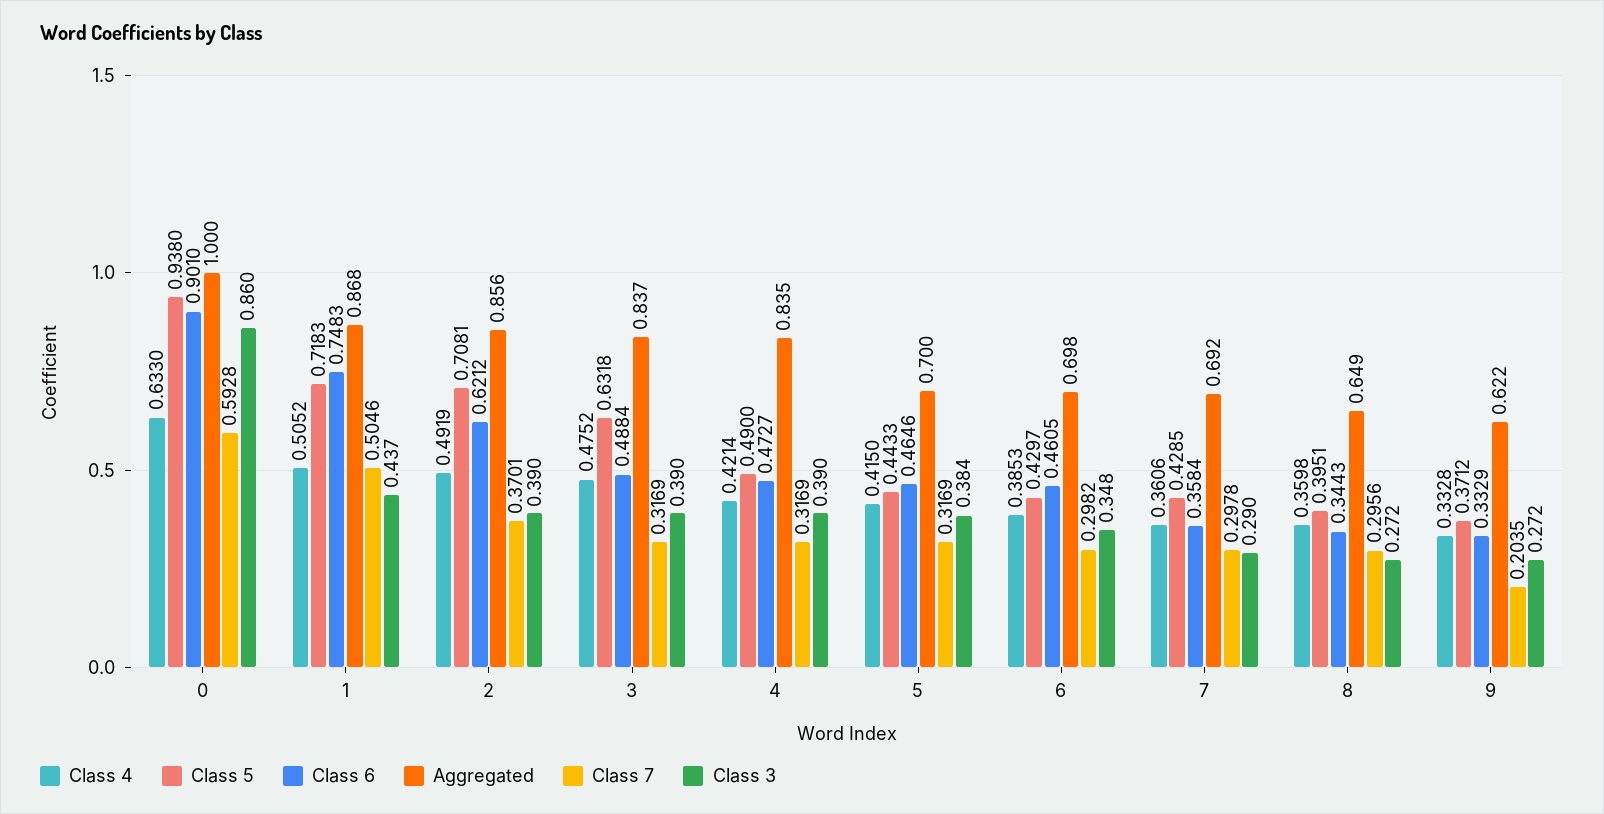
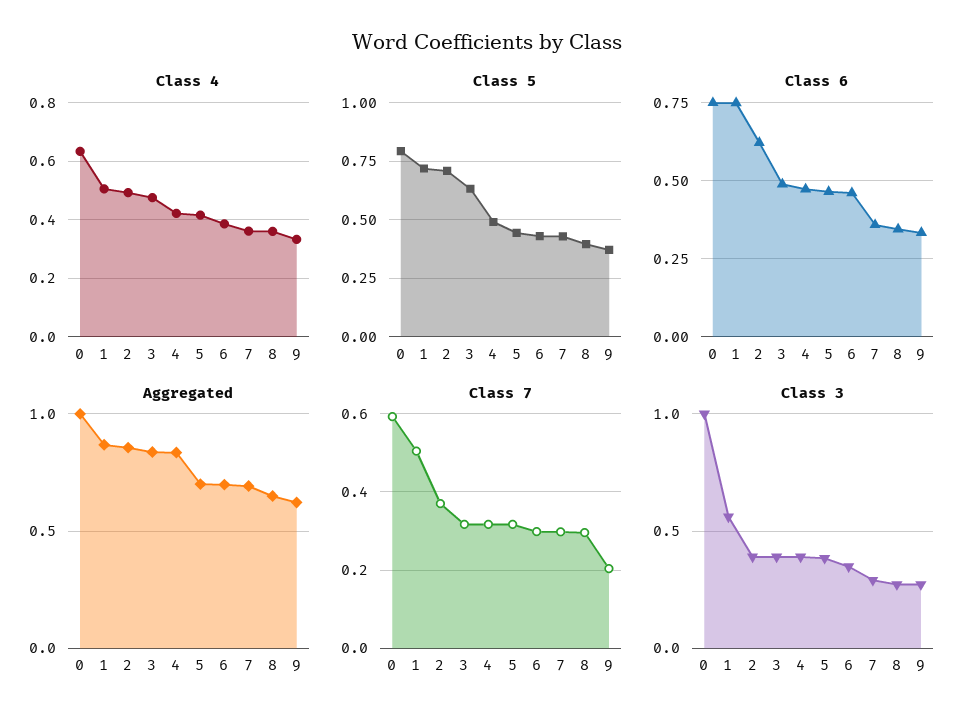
  {
    "Class 4": {
      "0": 0.633,
      "1": 0.5052,
      "2": 0.4919,
      "3": 0.4752,
      "4": 0.4214,
      "5": 0.415,
      "6": 0.3853,
      "7": 0.3606,
      "8": 0.3598,
      "9": 0.3328
    },
    "Class 5": {
-     "0": 0.938,
+     "0": 0.8,
      "1": 0.7183,
      "2": 0.7081,
      "3": 0.6318,
      "4": 0.49,
      "5": 0.4433,
      "6": 0.4297,
      "7": 0.4285,
      "8": 0.3951,
      "9": 0.3712
    },
    "Class 6": {
-     "0": 0.901,
+     "0": 0.75,
      "1": 0.7483,
      "2": 0.6212,
      "3": 0.4884,
      "4": 0.4727,
      "5": 0.4646,
      "6": 0.4605,
      "7": 0.3584,
      "8": 0.3443,
      "9": 0.3329
    },
    "Aggregated": {
      "0": 1,
      "1": 0.868,
      "2": 0.856,
      "3": 0.837,
      "4": 0.835,
      "5": 0.7,
      "6": 0.698,
      "7": 0.692,
      "8": 0.649,
      "9": 0.622
    },
    "Class 7": {
      "0": 0.5928,
      "1": 0.5046,
      "2": 0.3701,
      "3": 0.3169,
      "4": 0.3169,
      "5": 0.3169,
      "6": 0.2982,
      "7": 0.2978,
      "8": 0.2956,
      "9": 0.2035
    },
    "Class 3": {
-     "0": 0.86,
+     "0": 1,
-     "1": 0.437,
+     "1": 0.55,
      "2": 0.39,
      "3": 0.39,
      "4": 0.39,
      "5": 0.384,
      "6": 0.348,
      "7": 0.29,
      "8": 0.272,
      "9": 0.272
    }
  }

